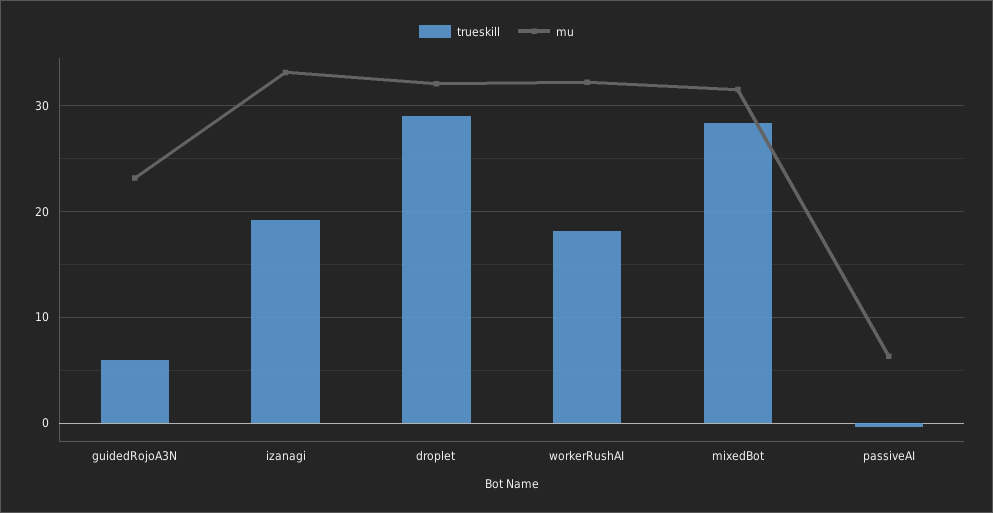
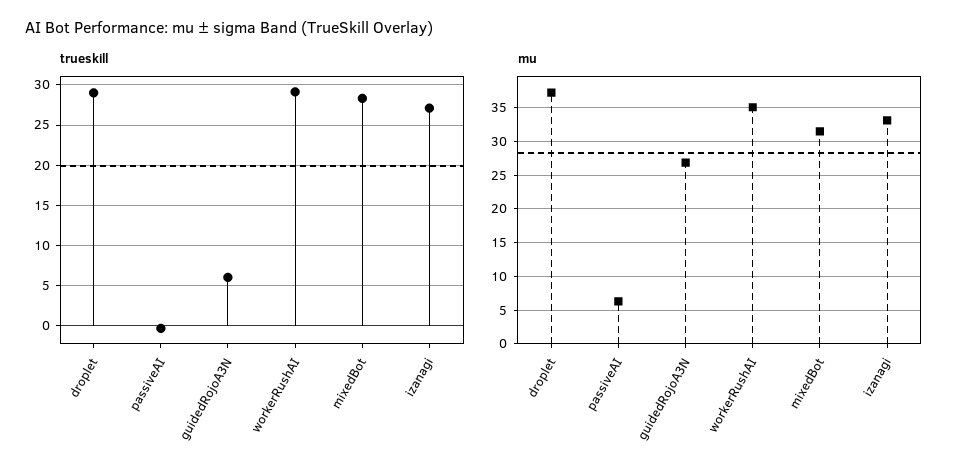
  {
    "trueskill": {
      "guidedRojoA3N": 6,
-     "izanagi": 19,
+     "izanagi": 27,
      "droplet": 29,
-     "workerRushAI": 18,
+     "workerRushAI": 29,
      "mixedBot": 28,
      "passiveAI": 0
    },
    "mu": {
-     "guidedRojoA3N": 23,
+     "guidedRojoA3N": 27,
      "izanagi": 33,
-     "droplet": 32,
+     "droplet": 37,
-     "workerRushAI": 32,
+     "workerRushAI": 35,
      "mixedBot": 31,
      "passiveAI": 6
    }
  }

